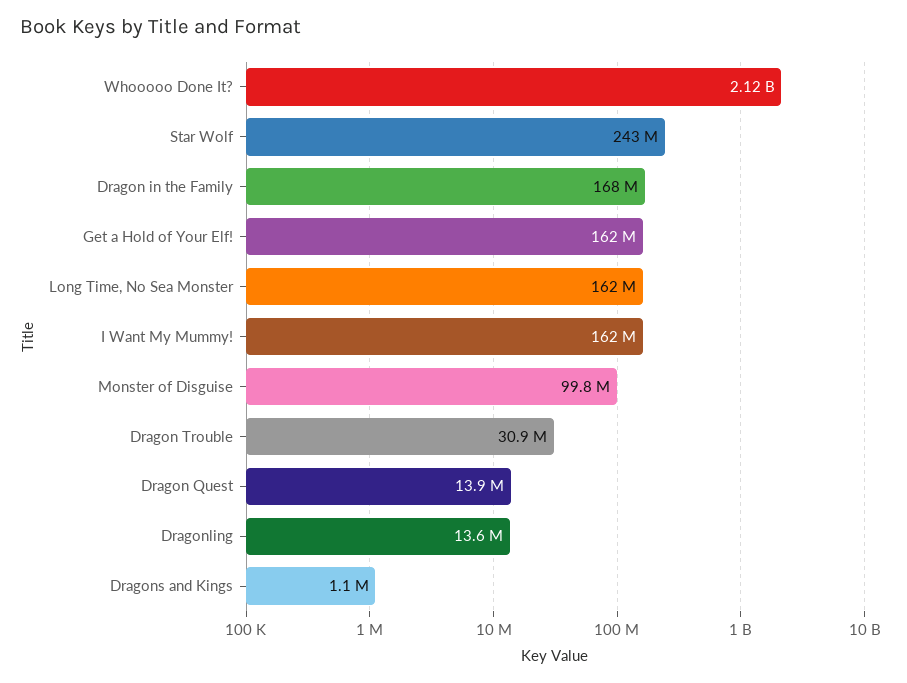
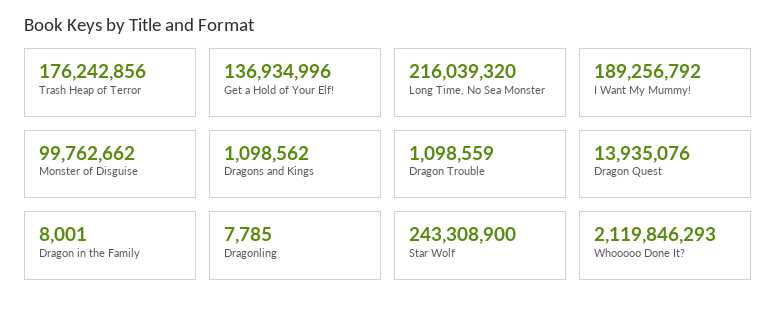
  {
    "Whooooo Done It?": 2119846293,
    "Star Wolf": 243308900,
-   "Dragon in the Family": 168000000,
+   "Dragon in the Family": 8001,
-   "Get a Hold of Your Elf!": 162000000,
+   "Get a Hold of Your Elf!": 136934996,
-   "Long Time, No Sea Monster": 162000000,
+   "Long Time, No Sea Monster": 216039320,
-   "I Want My Mummy!": 162000000,
+   "I Want My Mummy!": 189256792,
    "Monster of Disguise": 99762662,
-   "Dragon Trouble": 30900000,
+   "Dragon Trouble": 1098559,
    "Dragon Quest": 13935076,
-   "Dragonling": 13600000,
+   "Dragonling": 7785,
-   "Dragons and Kings": 1098562
+   "Dragons and Kings": 1098562,
+   "Trash Heap of Terror": 176242856
  }

